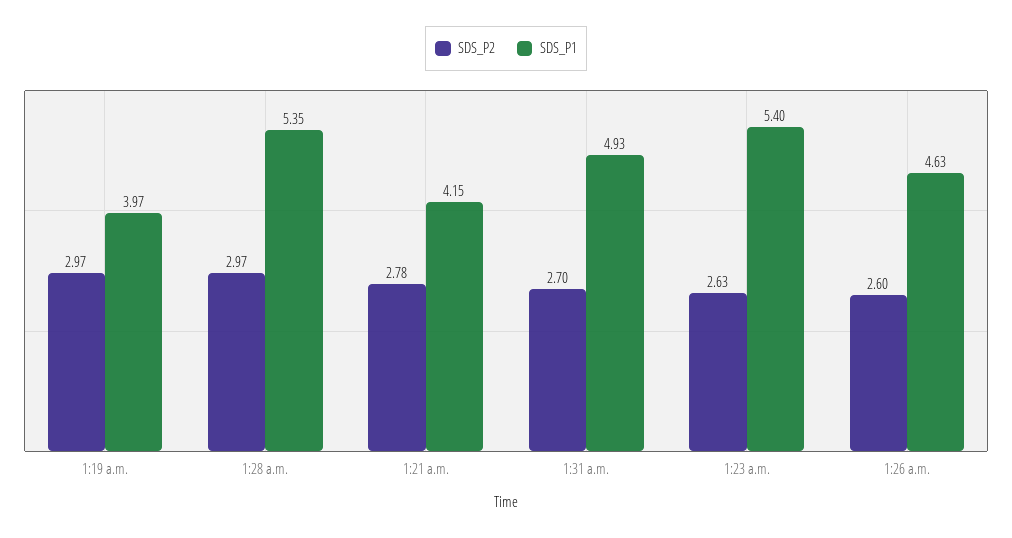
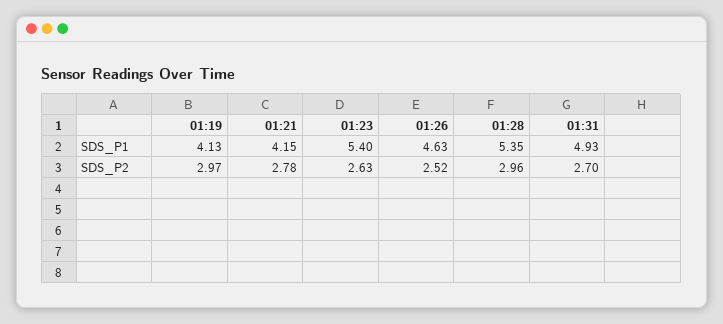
  {
    "SDS_P2": {
      "1:19 a.m.": 2.97,
-     "1:28 a.m.": 2.97,
+     "1:28 a.m.": 2.96,
      "1:21 a.m.": 2.78,
      "1:31 a.m.": 2.7,
      "1:23 a.m.": 2.63,
-     "1:26 a.m.": 2.6
+     "1:26 a.m.": 2.52
    },
    "SDS_P1": {
-     "1:19 a.m.": 3.97,
+     "1:19 a.m.": 4.13,
      "1:28 a.m.": 5.35,
      "1:21 a.m.": 4.15,
      "1:31 a.m.": 4.93,
      "1:23 a.m.": 5.4,
      "1:26 a.m.": 4.63
    }
  }

